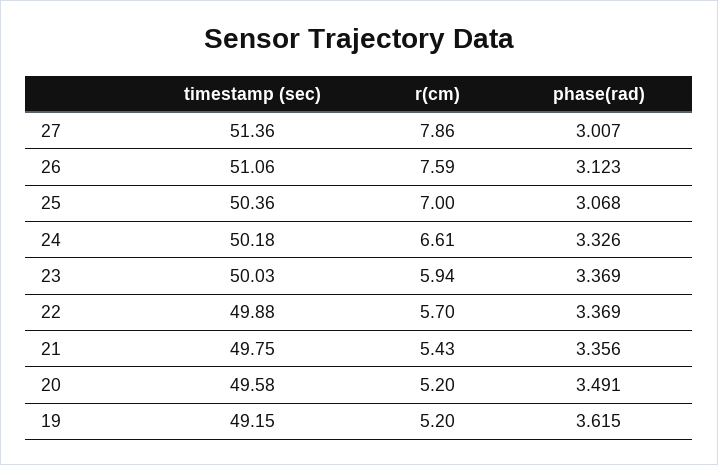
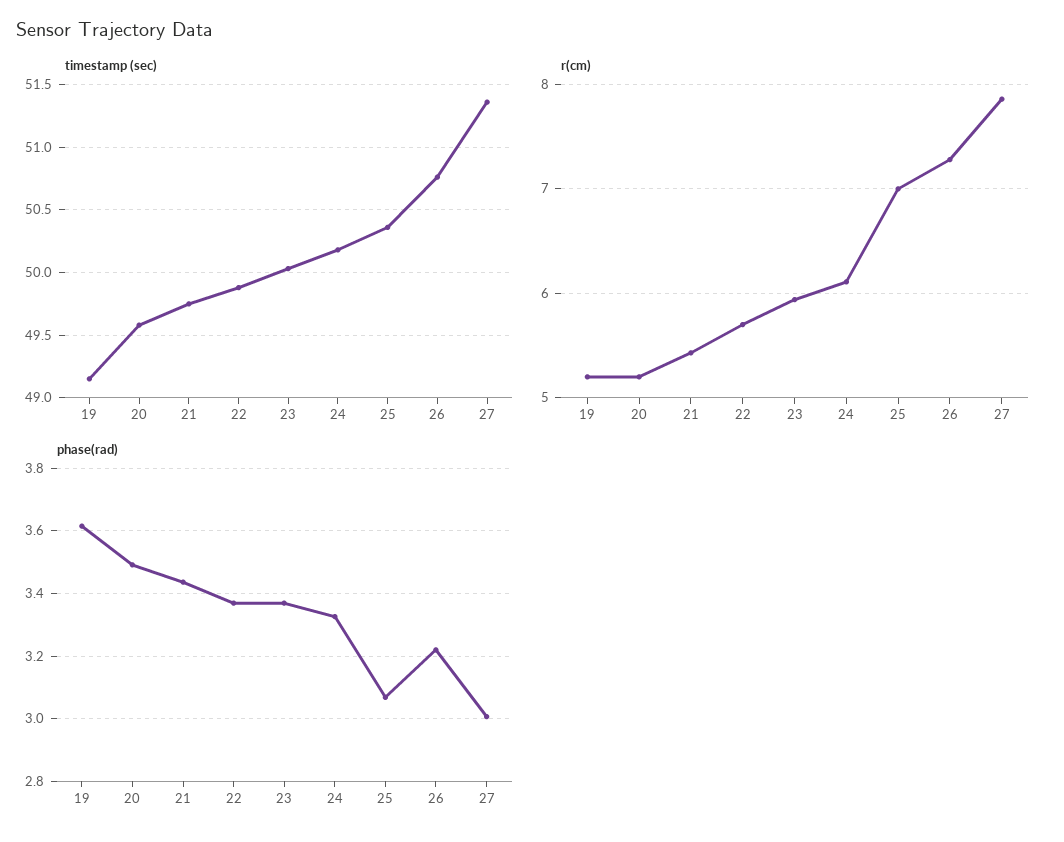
  {
    "timestamp (sec)": {
      "27": 51.36,
-     "26": 51.06,
+     "26": 50.75,
      "25": 50.36,
      "24": 50.18,
      "23": 50.03,
      "22": 49.88,
      "21": 49.75,
      "20": 49.58,
      "19": 49.15
    },
    "r(cm)": {
      "27": 7.86,
-     "26": 7.59,
+     "26": 7.3,
      "25": 7,
-     "24": 6.61,
+     "24": 6.1,
      "23": 5.94,
      "22": 5.7,
      "21": 5.43,
      "20": 5.2,
      "19": 5.2
    },
    "phase(rad)": {
      "27": 3.007,
-     "26": 3.123,
+     "26": 3.22,
      "25": 3.068,
      "24": 3.326,
      "23": 3.369,
      "22": 3.369,
-     "21": 3.356,
+     "21": 3.44,
      "20": 3.491,
      "19": 3.615
    }
  }

